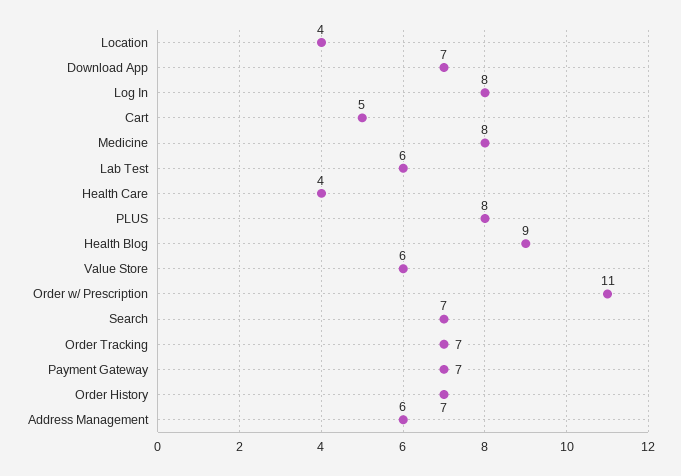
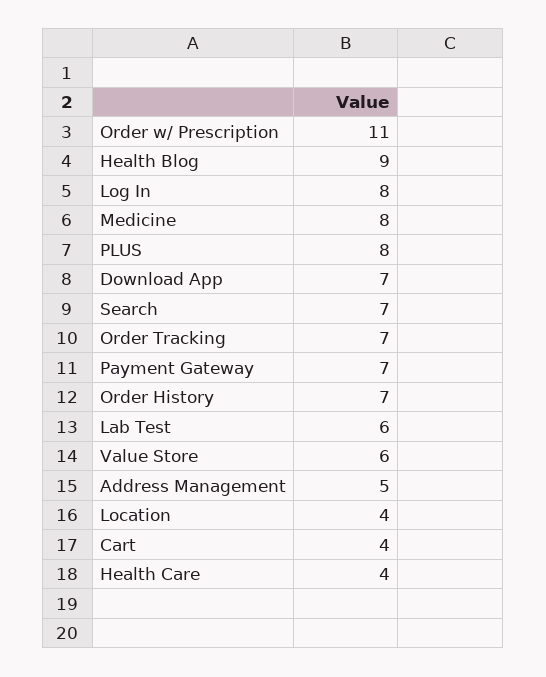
  {
    "Location": 4,
    "Download App": 7,
    "Log In": 8,
-   "Cart": 5,
+   "Cart": 4,
    "Medicine": 8,
    "Lab Test": 6,
    "Health Care": 4,
    "PLUS": 8,
    "Health Blog": 9,
    "Value Store": 6,
    "Order w/ Prescription": 11,
    "Search": 7,
    "Order Tracking": 7,
    "Payment Gateway": 7,
    "Order History": 7,
-   "Address Management": 6
+   "Address Management": 5
  }

